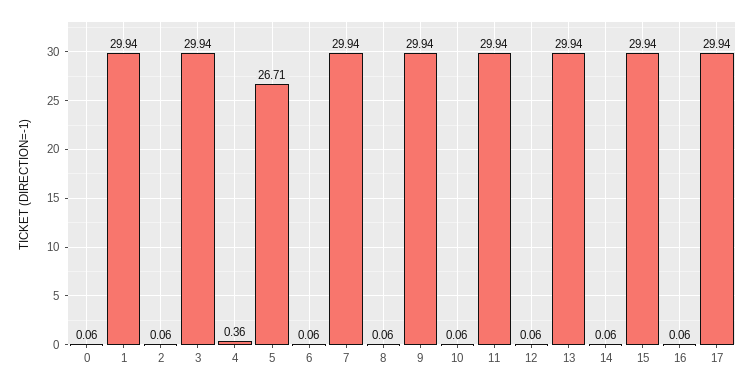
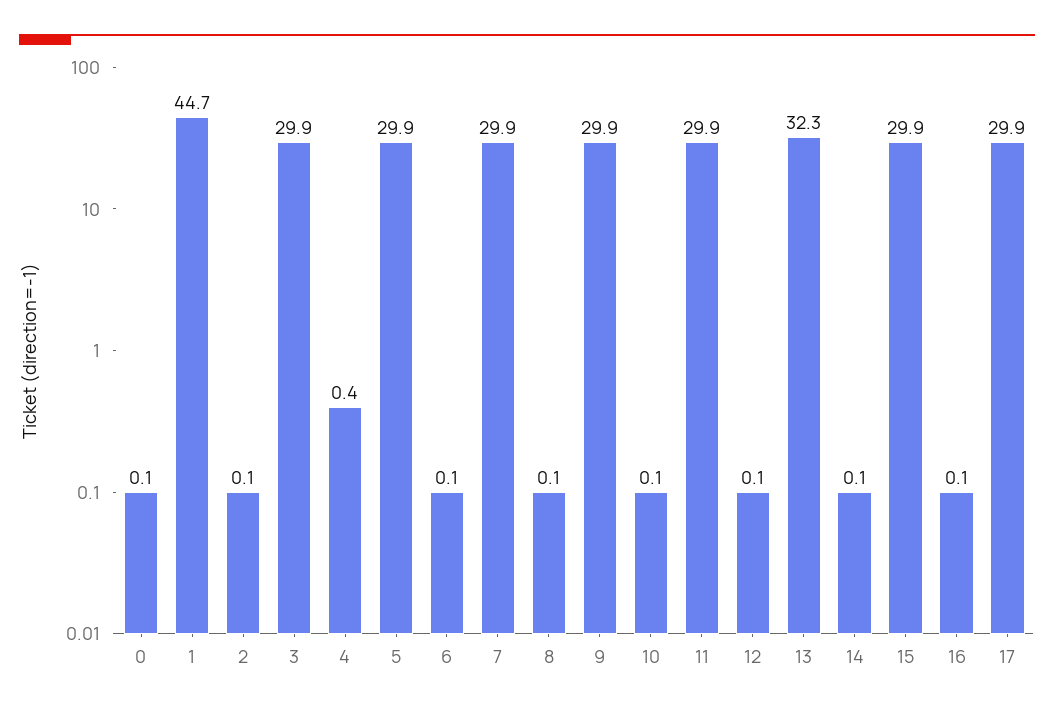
  {
    "0": 0.06,
-   "1": 29.94,
+   "1": 44.7,
    "2": 0.06,
    "3": 29.94,
    "4": 0.36,
-   "5": 26.71,
+   "5": 29.9,
    "6": 0.06,
    "7": 29.94,
    "8": 0.06,
    "9": 29.94,
    "10": 0.06,
    "11": 29.94,
    "12": 0.06,
-   "13": 29.94,
+   "13": 32.3,
    "14": 0.06,
    "15": 29.94,
    "16": 0.06,
    "17": 29.94
  }

